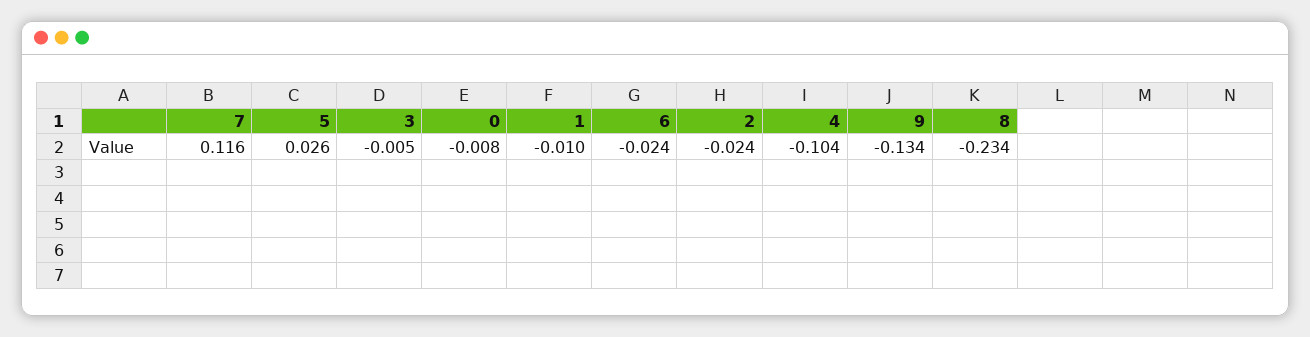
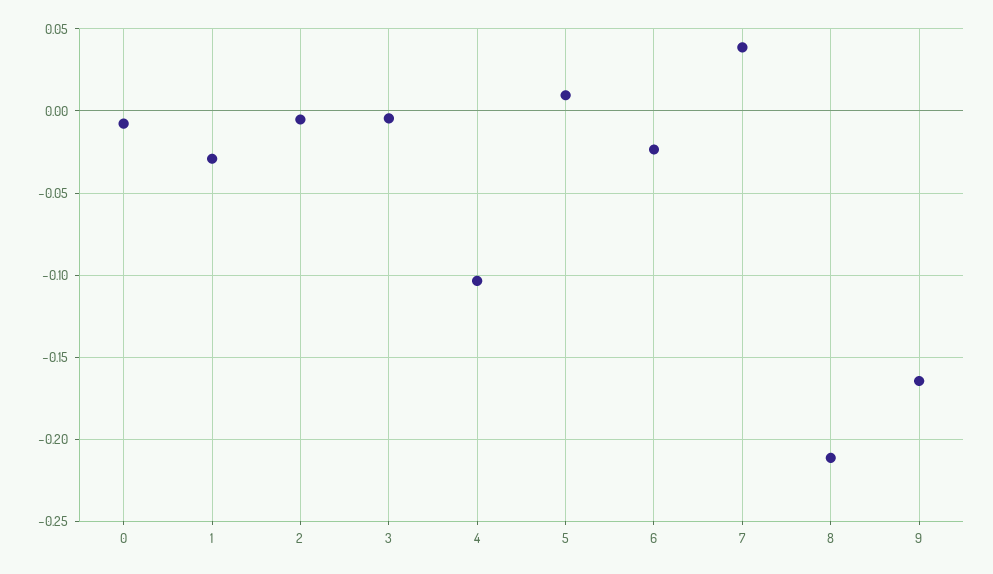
  {
-   "7": 0.116,
+   "7": 0.04,
-   "5": 0.026,
+   "5": 0.01,
    "3": -0.005,
    "0": -0.008,
-   "1": -0.01,
+   "1": -0.03,
    "6": -0.024,
-   "2": -0.024,
+   "2": -0.005,
    "4": -0.104,
-   "9": -0.134,
+   "9": -0.165,
-   "8": -0.234
+   "8": -0.21
  }

